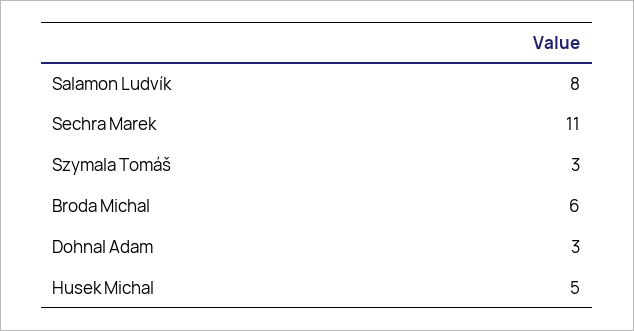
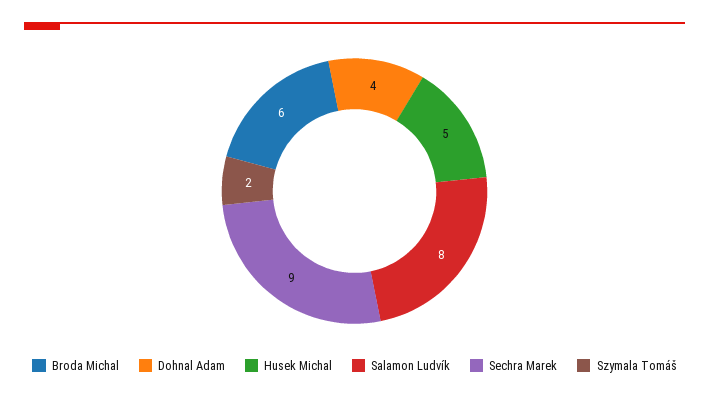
  {
    "Salamon Ludvík": 8,
-   "Sechra Marek": 11,
+   "Sechra Marek": 9,
-   "Szymala Tomáš": 3,
+   "Szymala Tomáš": 2,
    "Broda Michal": 6,
-   "Dohnal Adam": 3,
+   "Dohnal Adam": 4,
    "Husek Michal": 5
  }

